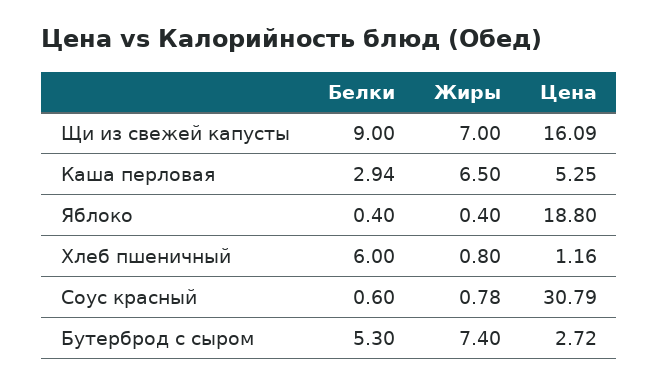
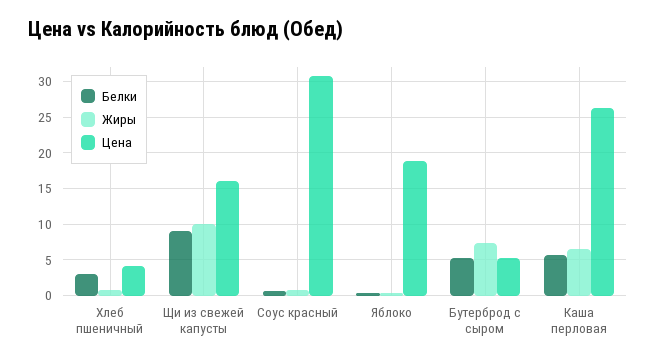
  {
    "Белки": {
      "Щи из свежей капусты": 9,
-     "Каша перловая": 2.94,
+     "Каша перловая": 6,
      "Яблоко": 0.4,
-     "Хлеб пшеничный": 6,
+     "Хлеб пшеничный": 3,
      "Соус красный": 0.6,
      "Бутерброд с сыром": 5.3
    },
    "Жиры": {
-     "Щи из свежей капусты": 7,
+     "Щи из свежей капусты": 10,
      "Каша перловая": 6.5,
      "Яблоко": 0.4,
      "Хлеб пшеничный": 0.8,
      "Соус красный": 0.78,
      "Бутерброд с сыром": 7.4
    },
    "Цена": {
      "Щи из свежей капусты": 16.09,
-     "Каша перловая": 5.25,
+     "Каша перловая": 26,
      "Яблоко": 18.8,
-     "Хлеб пшеничный": 1.16,
+     "Хлеб пшеничный": 4,
      "Соус красный": 30.79,
-     "Бутерброд с сыром": 2.72
+     "Бутерброд с сыром": 5
    }
  }

